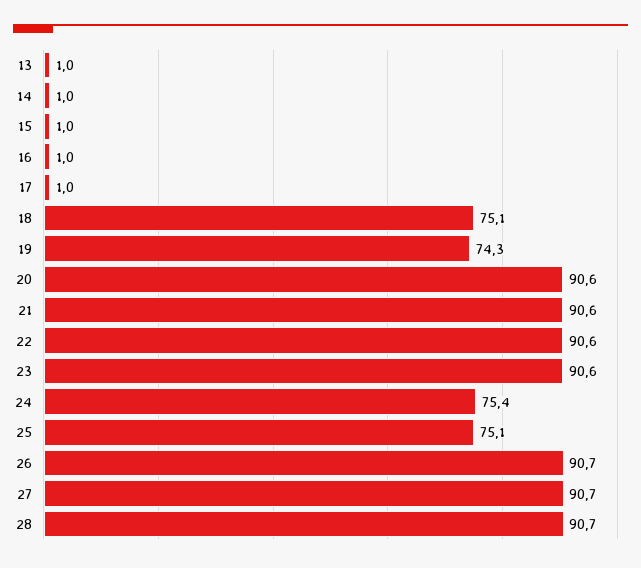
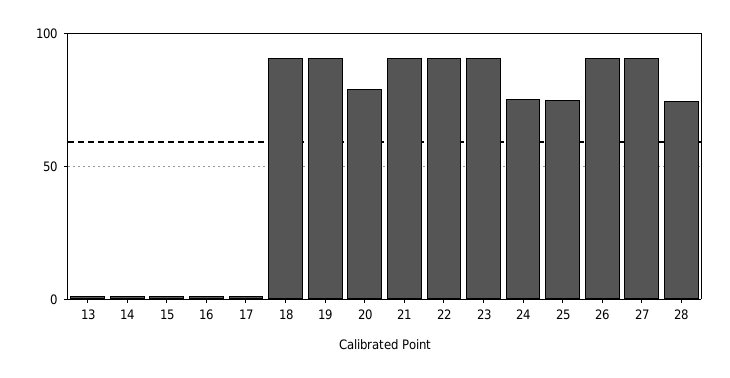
  {
    "13": 1,
    "14": 1,
    "15": 1,
    "16": 1,
    "17": 1,
-   "18": 75.1,
+   "18": 90,
-   "19": 74.3,
+   "19": 90,
-   "20": 90.6,
+   "20": 80,
    "21": 90.6,
    "22": 90.6,
    "23": 90.6,
    "24": 75.4,
    "25": 75.1,
    "26": 90.7,
    "27": 90.7,
-   "28": 90.7
+   "28": 75
  }

